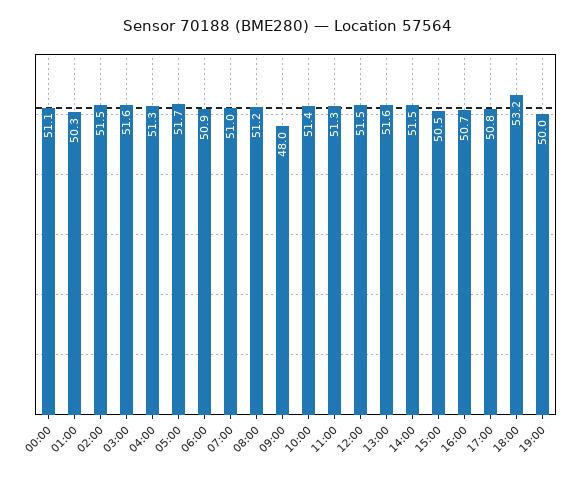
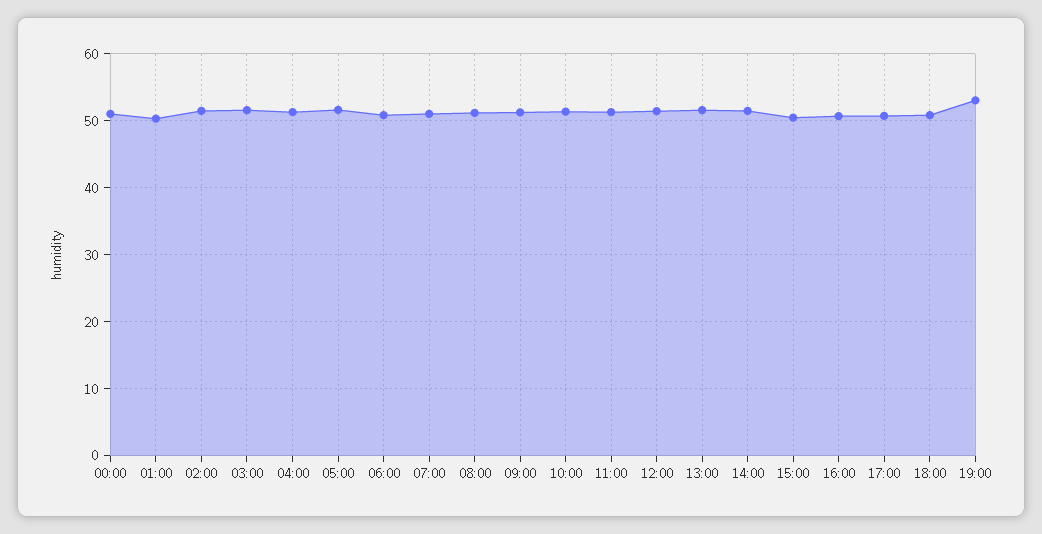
  {
    "00:00": 51.1,
    "01:00": 50.3,
    "02:00": 51.5,
    "03:00": 51.6,
    "04:00": 51.3,
    "05:00": 51.7,
    "06:00": 50.9,
    "07:00": 51,
    "08:00": 51.2,
-   "09:00": 48,
+   "09:00": 51,
    "10:00": 51.4,
    "11:00": 51.3,
    "12:00": 51.5,
    "13:00": 51.6,
    "14:00": 51.5,
    "15:00": 50.5,
    "16:00": 50.7,
    "17:00": 50.8,
-   "18:00": 53.2,
+   "18:00": 51,
-   "19:00": 50
+   "19:00": 53
  }

